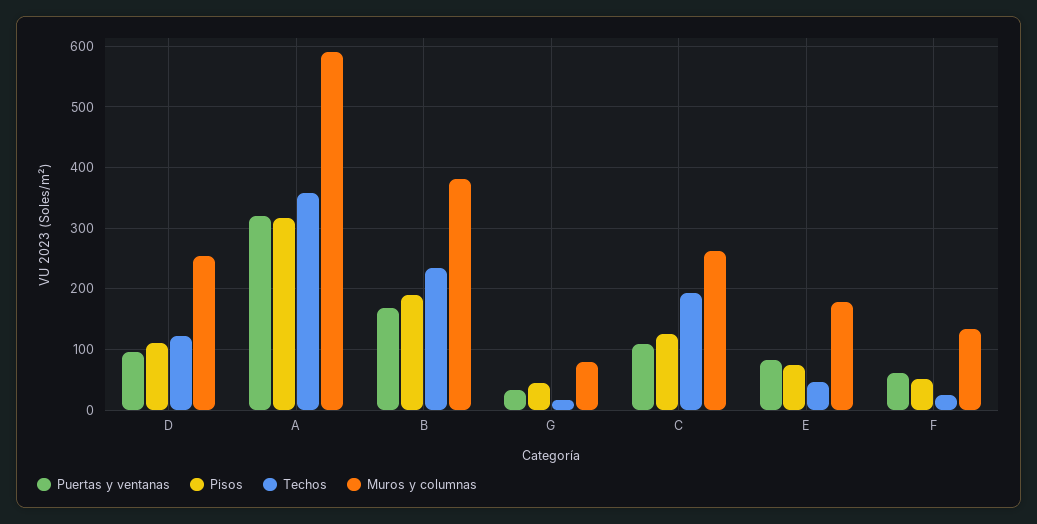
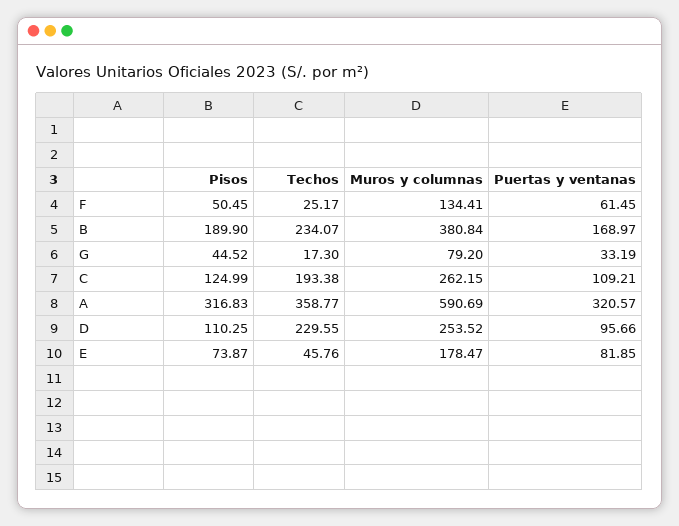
  {
    "Puertas y ventanas": {
      "D": 95.66,
      "A": 320.57,
      "B": 168.97,
      "G": 33.19,
      "C": 109.21,
      "E": 81.85,
      "F": 61.45
    },
    "Pisos": {
      "D": 110.25,
      "A": 316.83,
      "B": 189.9,
      "G": 44.52,
      "C": 124.99,
      "E": 73.87,
      "F": 50.45
    },
    "Techos": {
-     "D": 120,
+     "D": 229.55,
      "A": 358.77,
      "B": 234.07,
      "G": 17.3,
      "C": 193.38,
      "E": 45.76,
      "F": 25.17
    },
    "Muros y columnas": {
      "D": 253.52,
      "A": 590.69,
      "B": 380.84,
      "G": 79.2,
      "C": 262.15,
      "E": 178.47,
      "F": 134.41
    }
  }

